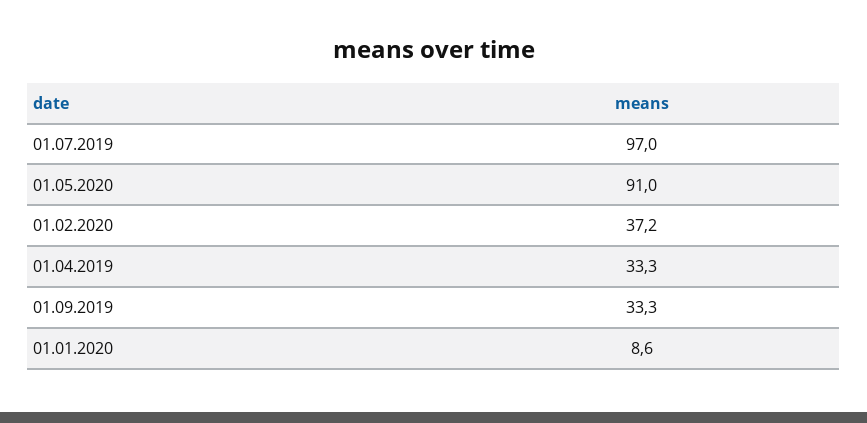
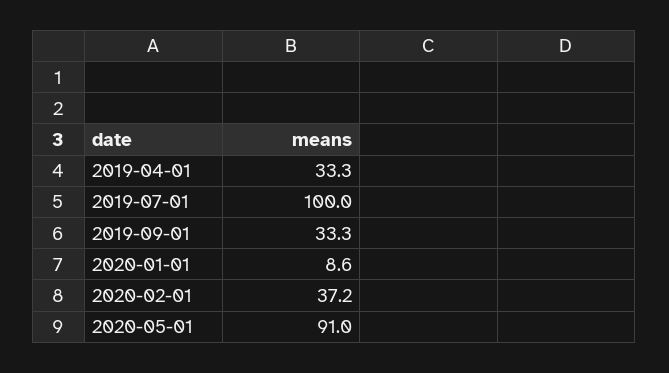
  {
-   "01.07.2019": 97,
+   "01.07.2019": 100,
    "01.05.2020": 91,
    "01.02.2020": 37.2,
    "01.04.2019": 33.3,
    "01.09.2019": 33.3,
    "01.01.2020": 8.6
  }

